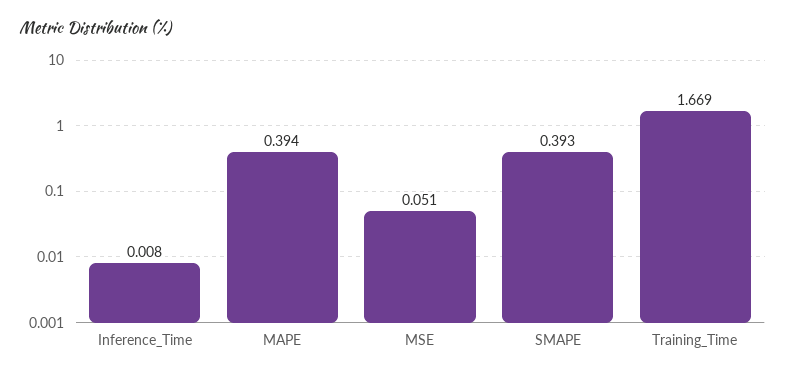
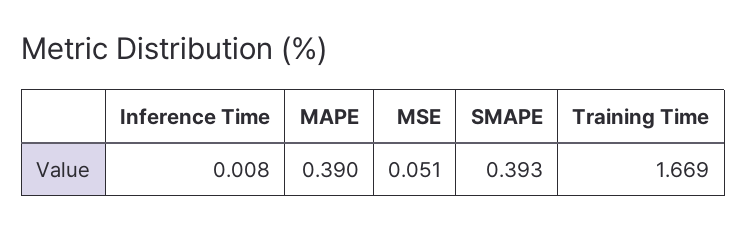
  {
    "Inference_Time": 0.008,
-   "MAPE": 0.394,
+   "MAPE": 0.39,
    "MSE": 0.051,
    "SMAPE": 0.393,
    "Training_Time": 1.669
  }

